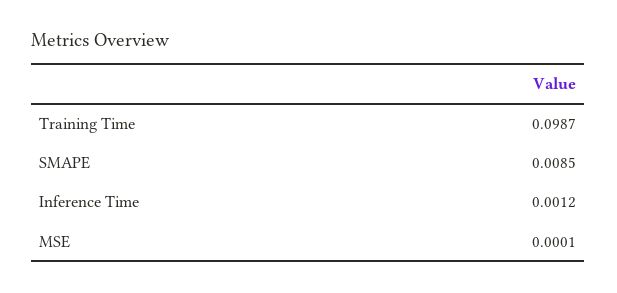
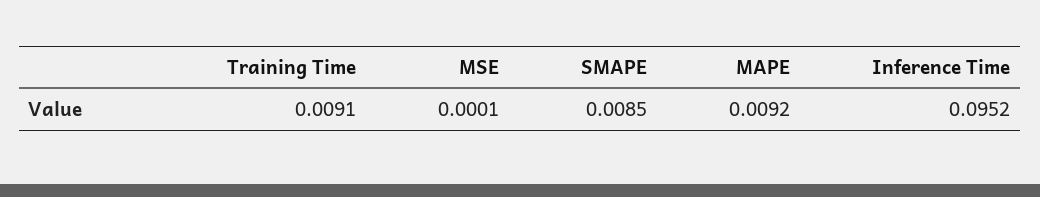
  {
-   "Training Time": 0.0987,
+   "Training Time": 0.0091,
    "SMAPE": 0.0085,
-   "Inference Time": 0.0012,
+   "Inference Time": 0.0952,
-   "MSE": 0.0001
+   "MSE": 0.0001,
+   "MAPE": 0.0092
  }

